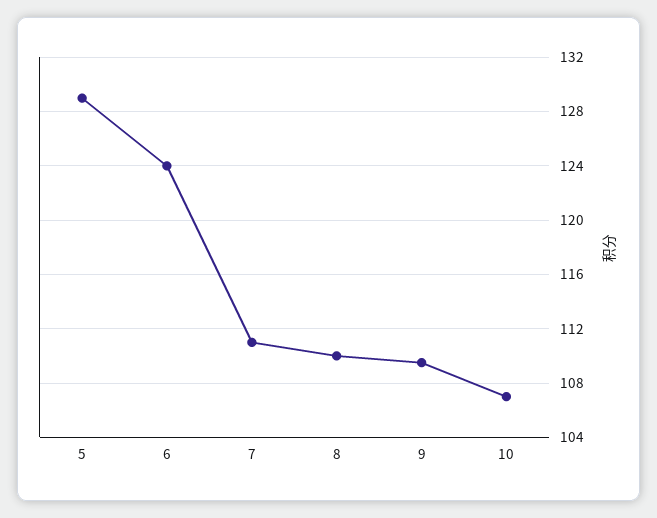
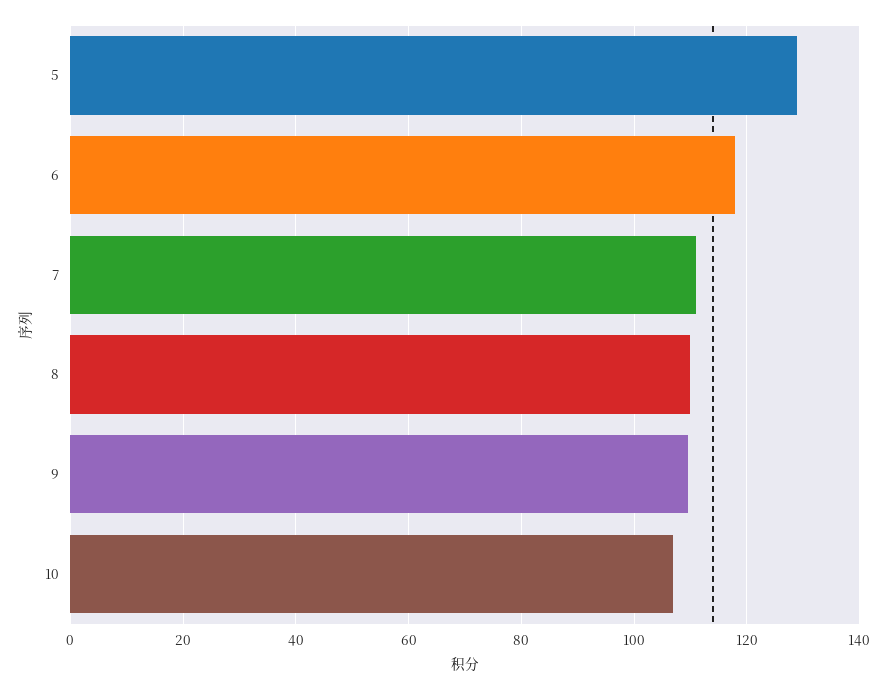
  {
    "5": 129,
-   "6": 124,
+   "6": 118,
    "7": 111,
    "8": 110,
    "9": 109.5,
    "10": 107
  }

